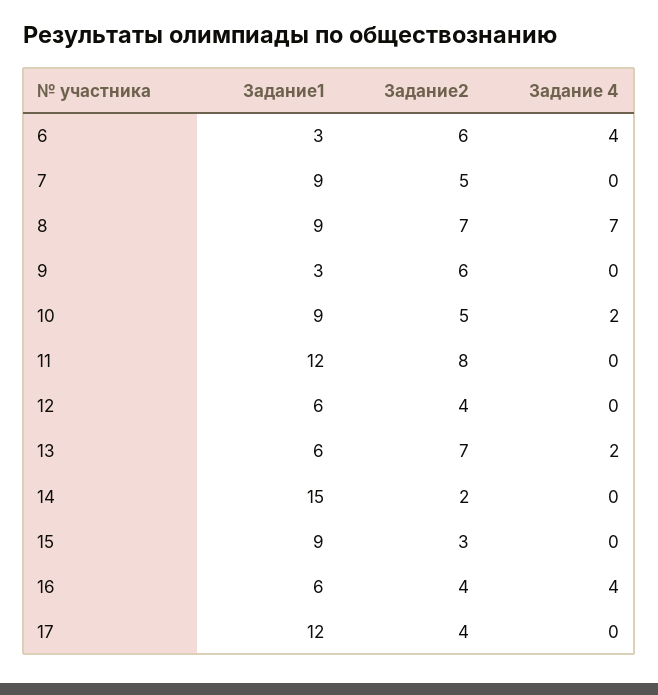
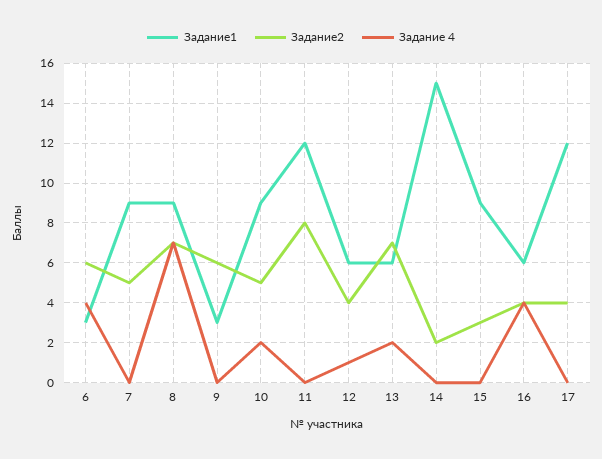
  {
    "Задание1": {
      "6": 3,
      "7": 9,
      "8": 9,
      "9": 3,
      "10": 9,
      "11": 12,
      "12": 6,
      "13": 6,
      "14": 15,
      "15": 9,
      "16": 6,
      "17": 12
    },
    "Задание2": {
      "6": 6,
      "7": 5,
      "8": 7,
      "9": 6,
      "10": 5,
      "11": 8,
      "12": 4,
      "13": 7,
      "14": 2,
      "15": 3,
      "16": 4,
      "17": 4
    },
    "Задание 4": {
      "6": 4,
      "7": 0,
      "8": 7,
      "9": 0,
      "10": 2,
      "11": 0,
-     "12": 0,
+     "12": 1,
      "13": 2,
      "14": 0,
      "15": 0,
      "16": 4,
      "17": 0
    }
  }

